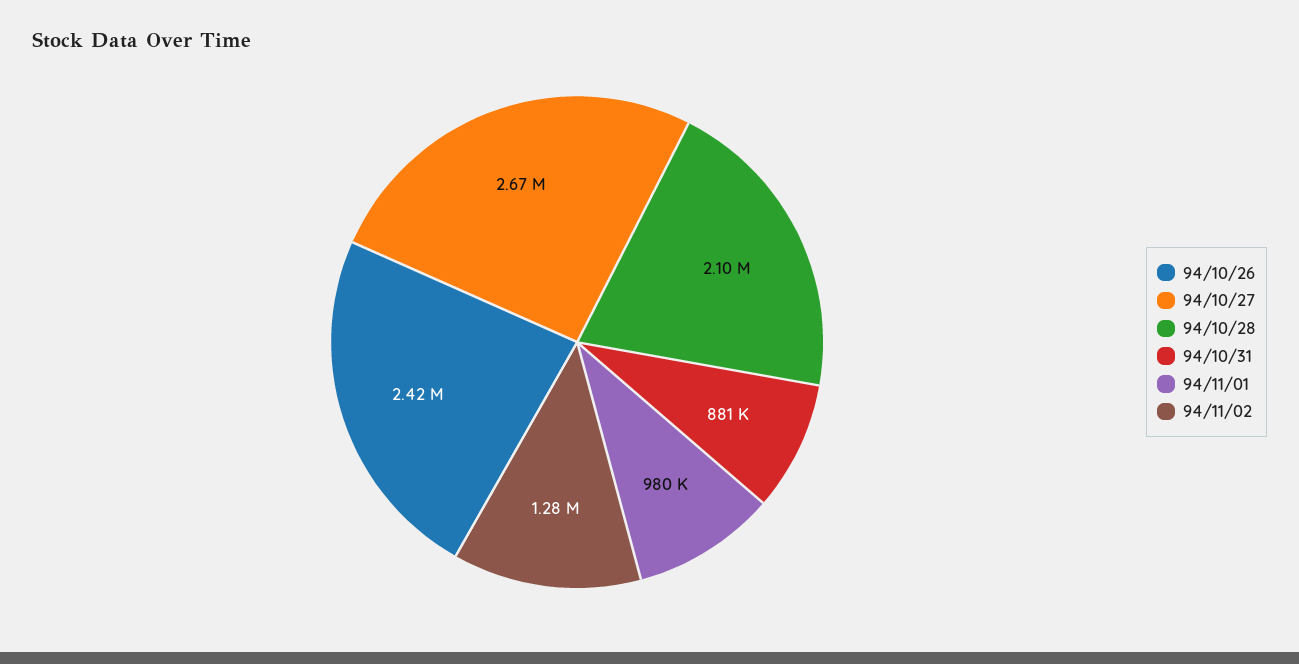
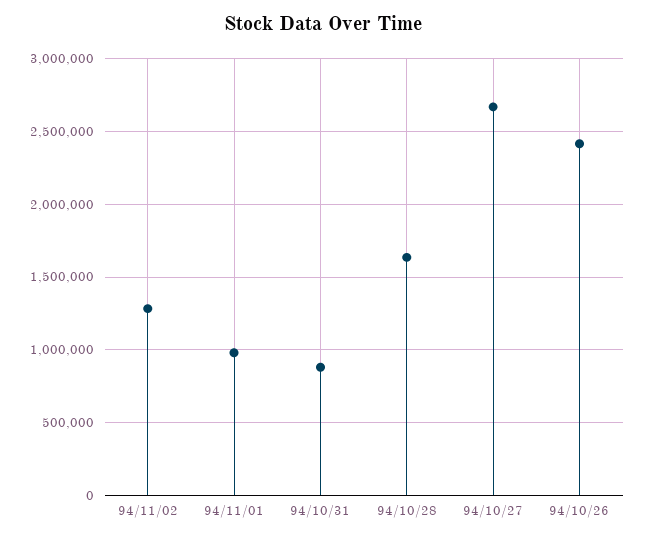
  {
    "94/10/26": 2420000,
    "94/10/27": 2670000,
-   "94/10/28": 2100000,
+   "94/10/28": 1650000,
    "94/10/31": 881000,
    "94/11/01": 980000,
    "94/11/02": 1280000
  }

